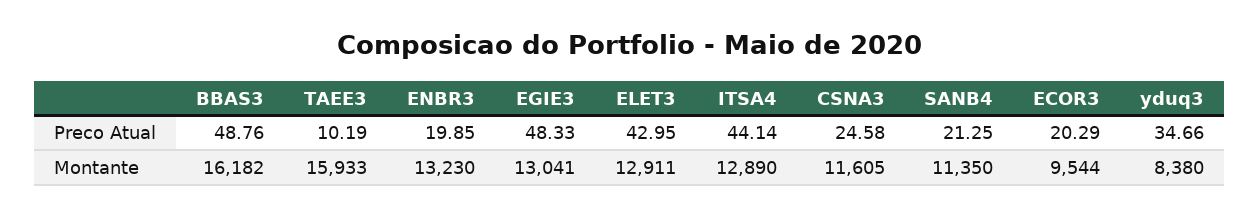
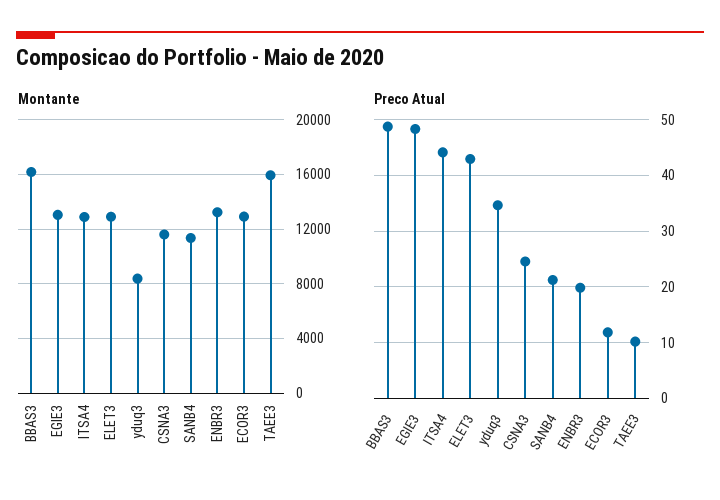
  {
    "Preco Atual": {
      "BBAS3": 48.76,
      "TAEE3": 10.19,
      "ENBR3": 19.85,
      "EGIE3": 48.33,
      "ELET3": 42.95,
      "ITSA4": 44.14,
      "CSNA3": 24.58,
      "SANB4": 21.25,
-     "ECOR3": 20.29,
+     "ECOR3": 12,
      "yduq3": 34.66
    },
    "Montante": {
      "BBAS3": 16182,
      "TAEE3": 15933,
      "ENBR3": 13230,
      "EGIE3": 13041,
      "ELET3": 12911,
      "ITSA4": 12890,
      "CSNA3": 11605,
      "SANB4": 11350,
-     "ECOR3": 9544,
+     "ECOR3": 13000,
      "yduq3": 8380
    }
  }

